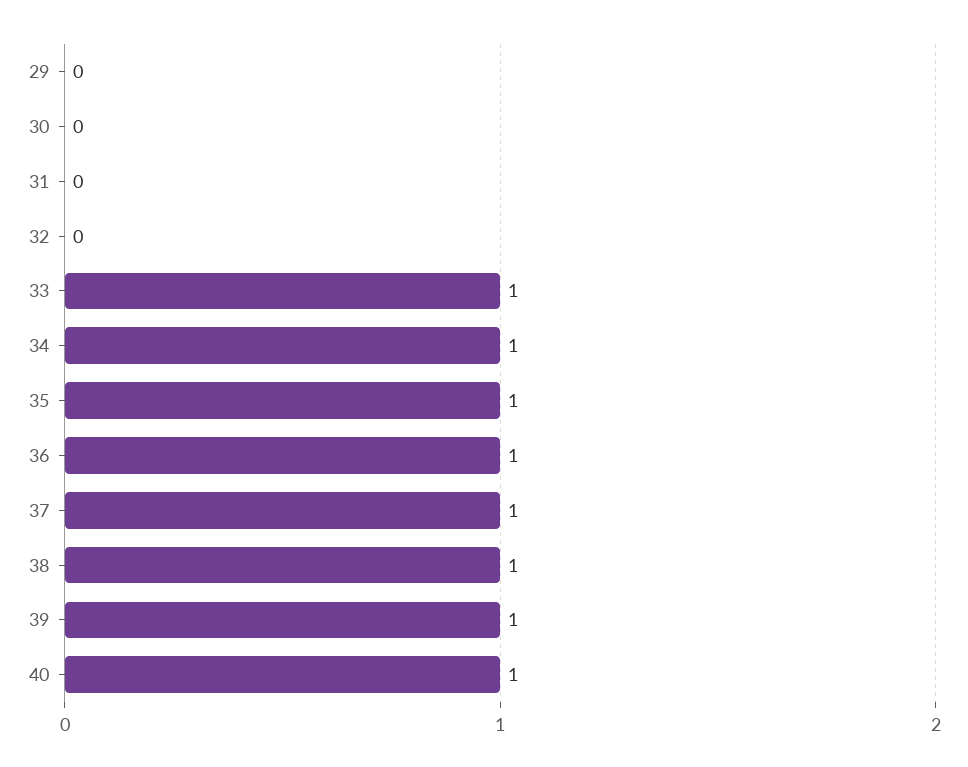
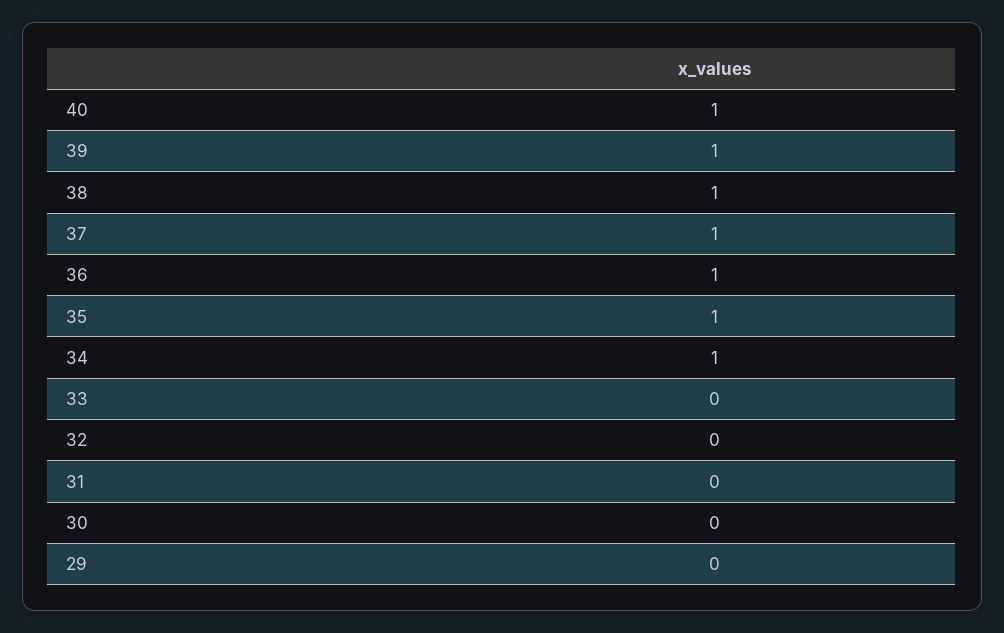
  {
    "29": 0,
    "30": 0,
    "31": 0,
    "32": 0,
-   "33": 1,
+   "33": 0,
    "34": 1,
    "35": 1,
    "36": 1,
    "37": 1,
    "38": 1,
    "39": 1,
    "40": 1
  }

